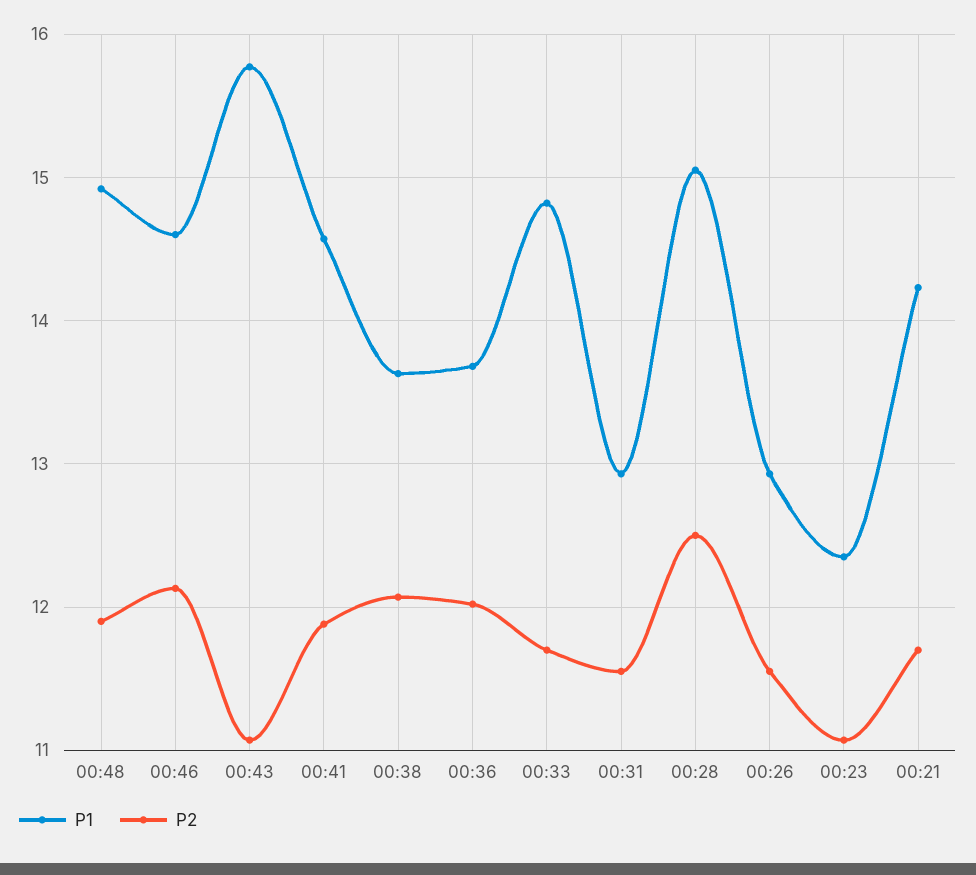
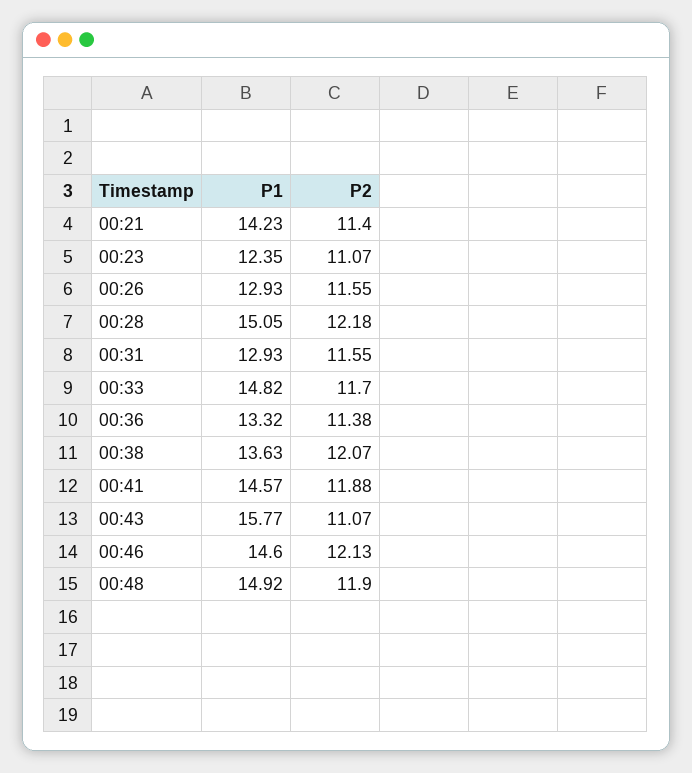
  {
    "P1": {
      "00:48": 14.92,
      "00:46": 14.6,
      "00:43": 15.77,
      "00:41": 14.57,
      "00:38": 13.63,
-     "00:36": 13.7,
+     "00:36": 13.32,
      "00:33": 14.82,
      "00:31": 12.93,
      "00:28": 15.05,
      "00:26": 12.93,
      "00:23": 12.35,
      "00:21": 14.23
    },
    "P2": {
      "00:48": 11.9,
      "00:46": 12.13,
      "00:43": 11.07,
      "00:41": 11.88,
      "00:38": 12.07,
-     "00:36": 12,
+     "00:36": 11.38,
      "00:33": 11.7,
      "00:31": 11.55,
-     "00:28": 12.5,
+     "00:28": 12.18,
      "00:26": 11.55,
      "00:23": 11.07,
-     "00:21": 11.7
+     "00:21": 11.4
    }
  }

